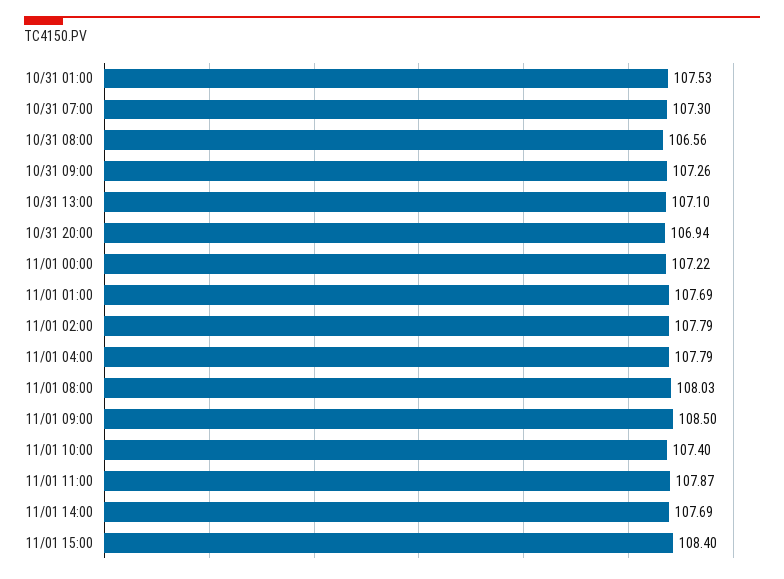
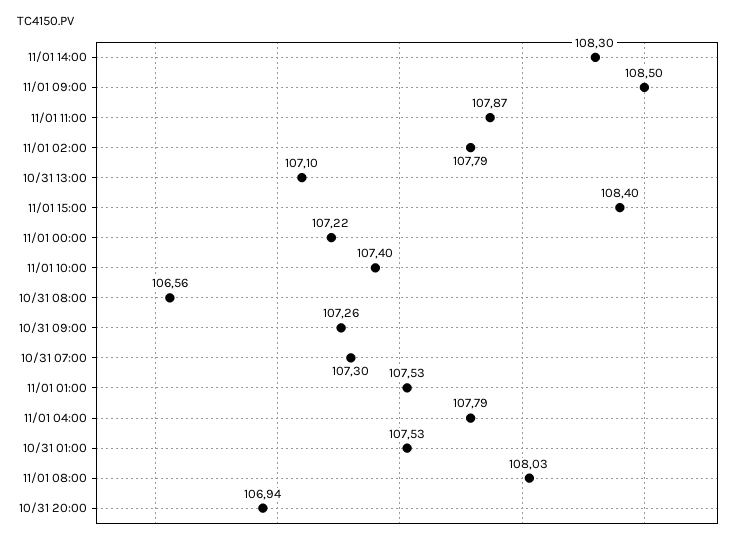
  {
    "10/31 01:00": 107.53,
    "10/31 07:00": 107.3,
    "10/31 08:00": 106.56,
    "10/31 09:00": 107.26,
    "10/31 13:00": 107.1,
    "10/31 20:00": 106.94,
    "11/01 00:00": 107.22,
-   "11/01 01:00": 107.69,
+   "11/01 01:00": 107.53,
    "11/01 02:00": 107.79,
    "11/01 04:00": 107.79,
    "11/01 08:00": 108.03,
    "11/01 09:00": 108.5,
    "11/01 10:00": 107.4,
    "11/01 11:00": 107.87,
-   "11/01 14:00": 107.69,
+   "11/01 14:00": 108.3,
    "11/01 15:00": 108.4
  }

